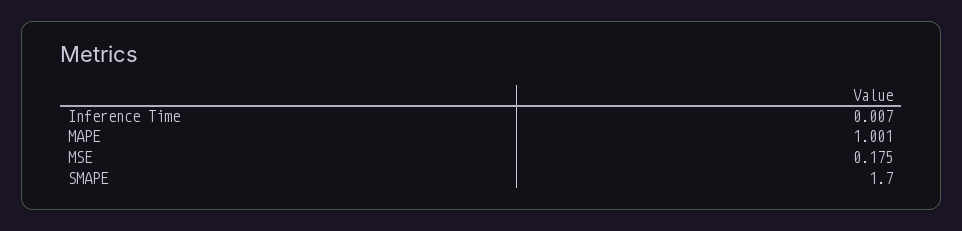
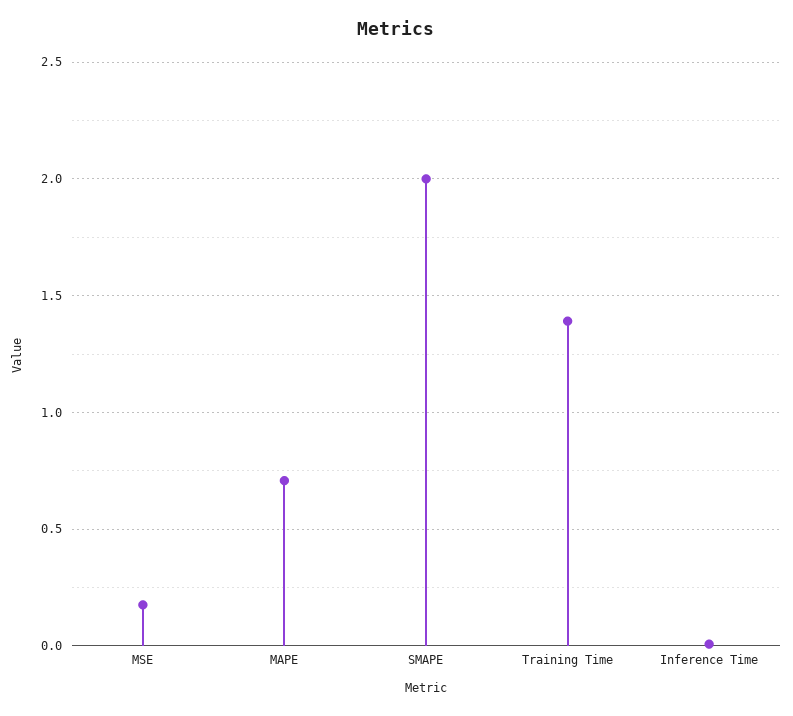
  {
    "Inference Time": 0.007,
-   "MAPE": 1.001,
+   "MAPE": 0.7,
    "MSE": 0.175,
-   "SMAPE": 1.7
+   "SMAPE": 2,
+   "Training Time": 1.4
  }

